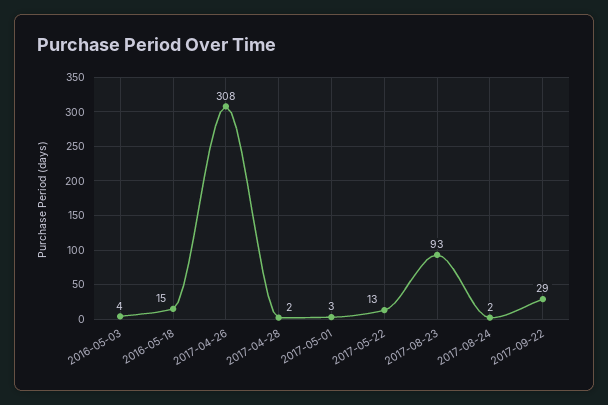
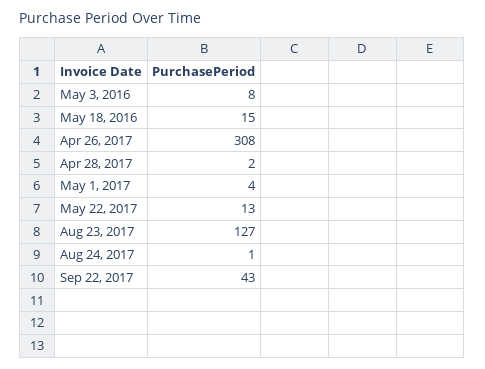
  {
-   "2016-05-03": 4,
+   "2016-05-03": 8,
    "2016-05-18": 15,
    "2017-04-26": 308,
    "2017-04-28": 2,
-   "2017-05-01": 3,
+   "2017-05-01": 4,
    "2017-05-22": 13,
-   "2017-08-23": 93,
+   "2017-08-23": 127,
-   "2017-08-24": 2,
+   "2017-08-24": 1,
-   "2017-09-22": 29
+   "2017-09-22": 43
  }

